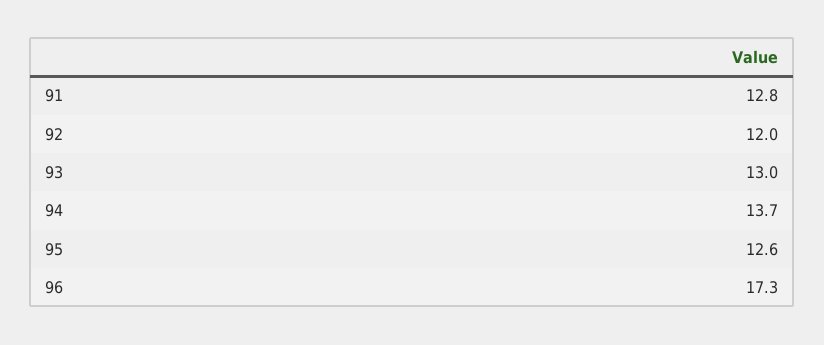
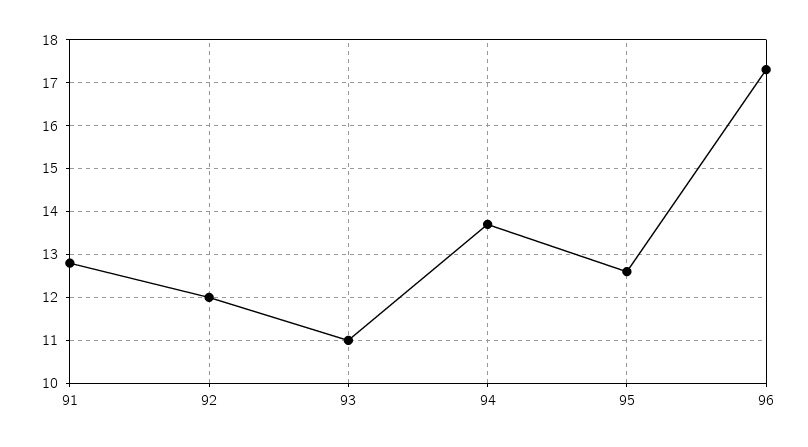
  {
    "91": 12.8,
    "92": 12,
-   "93": 13,
+   "93": 11,
    "94": 13.7,
    "95": 12.6,
    "96": 17.3
  }

